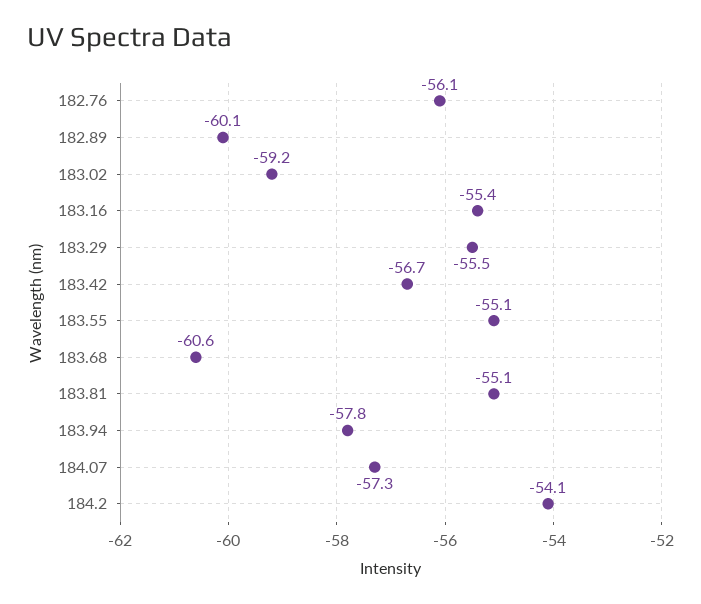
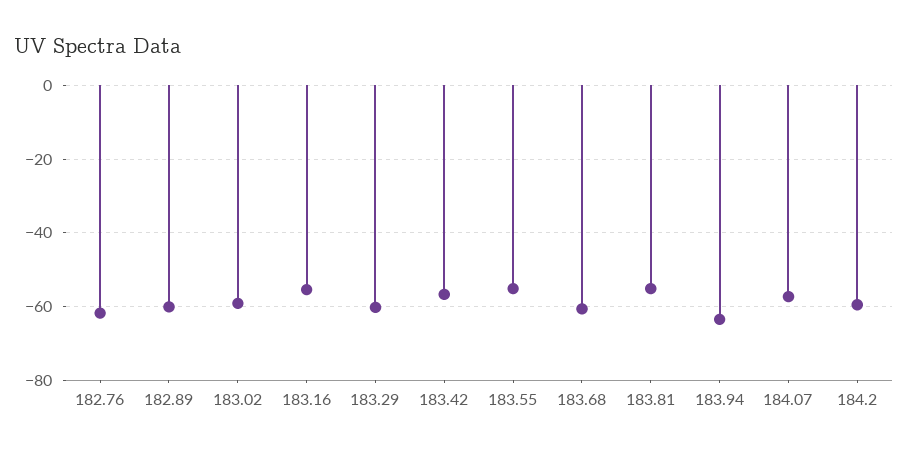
  {
-   "182.76": -56.1,
+   "182.76": -62,
    "182.89": -60.1,
    "183.02": -59.2,
    "183.16": -55.4,
-   "183.29": -55.5,
+   "183.29": -60,
    "183.42": -56.7,
    "183.55": -55.1,
    "183.68": -60.6,
    "183.81": -55.1,
-   "183.94": -57.8,
+   "183.94": -64,
    "184.07": -57.3,
-   "184.2": -54.1
+   "184.2": -60
  }

